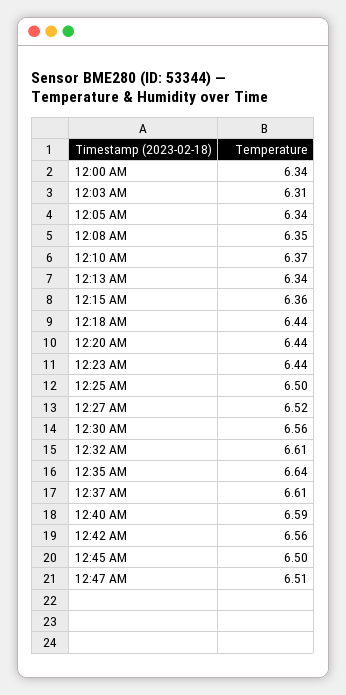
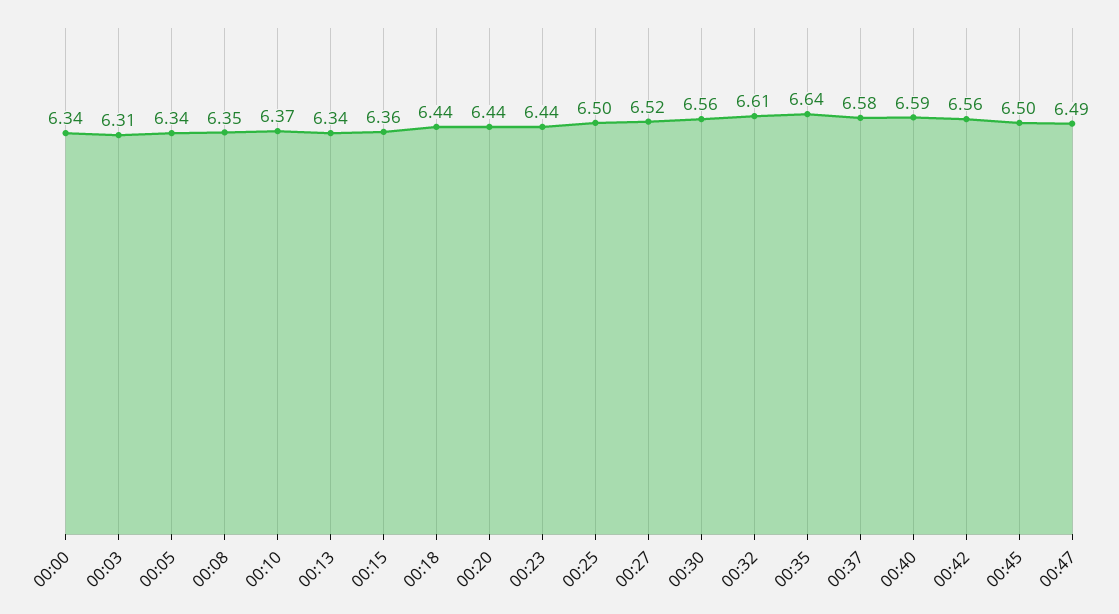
  {
    "12:00 AM": 6.34,
    "12:03 AM": 6.31,
    "12:05 AM": 6.34,
    "12:08 AM": 6.35,
    "12:10 AM": 6.37,
    "12:13 AM": 6.34,
    "12:15 AM": 6.36,
    "12:18 AM": 6.44,
    "12:20 AM": 6.44,
    "12:23 AM": 6.44,
    "12:25 AM": 6.5,
    "12:27 AM": 6.52,
    "12:30 AM": 6.56,
    "12:32 AM": 6.61,
    "12:35 AM": 6.64,
-   "12:37 AM": 6.61,
+   "12:37 AM": 6.58,
    "12:40 AM": 6.59,
    "12:42 AM": 6.56,
    "12:45 AM": 6.5,
-   "12:47 AM": 6.51
+   "12:47 AM": 6.49
  }

